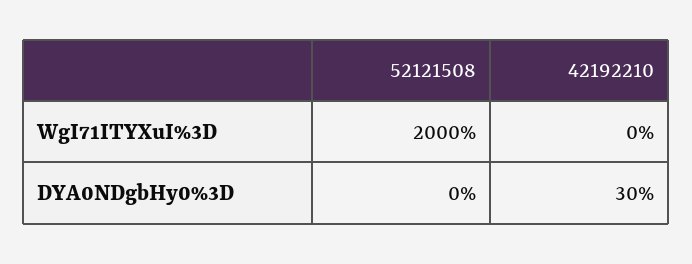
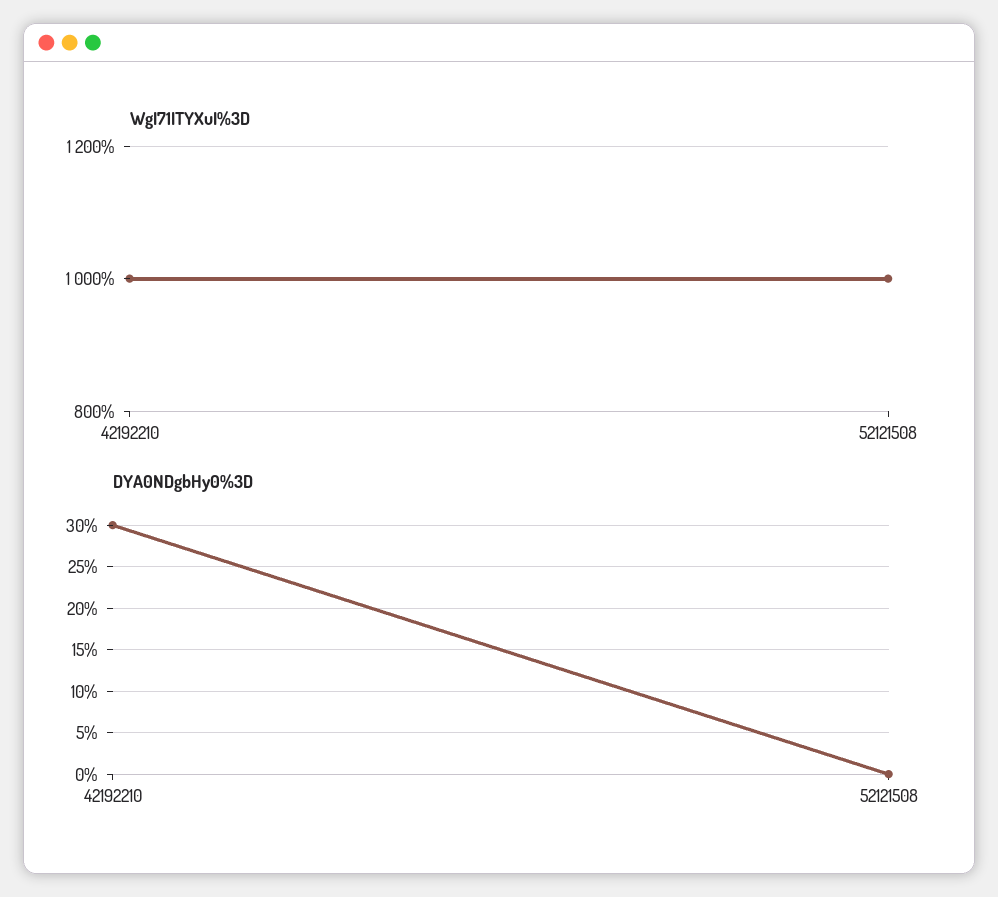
  {
    "WgI71ITYXuI%3D": {
-     "52121508": 2000,
+     "52121508": 1000,
-     "42192210": 0
+     "42192210": 1000
    },
    "DYA0NDgbHy0%3D": {
      "52121508": 0,
      "42192210": 30
    }
  }

